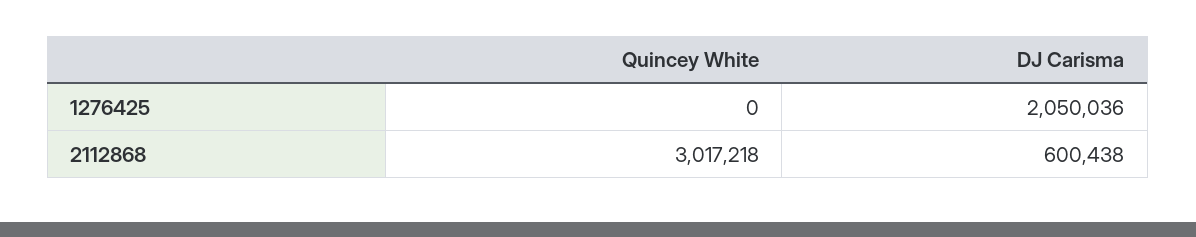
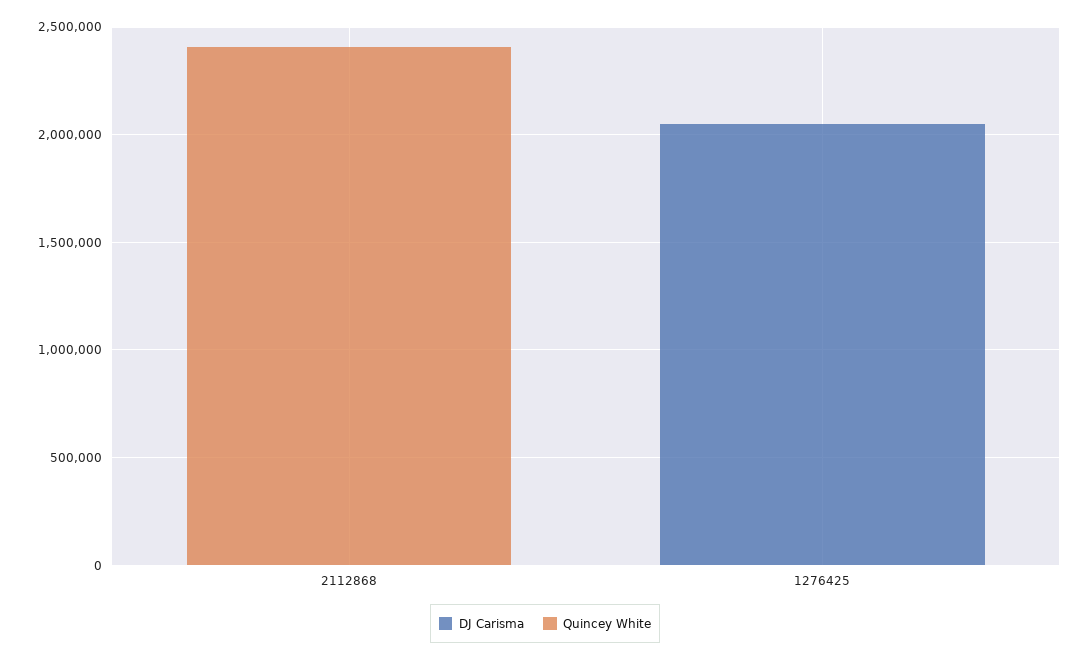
  {
    "Quincey White": {
      "1276425": 0,
-     "2112868": 3017218
+     "2112868": 2400000
    },
    "DJ Carisma": {
      "1276425": 2050036,
-     "2112868": 600438
+     "2112868": 0
    }
  }

